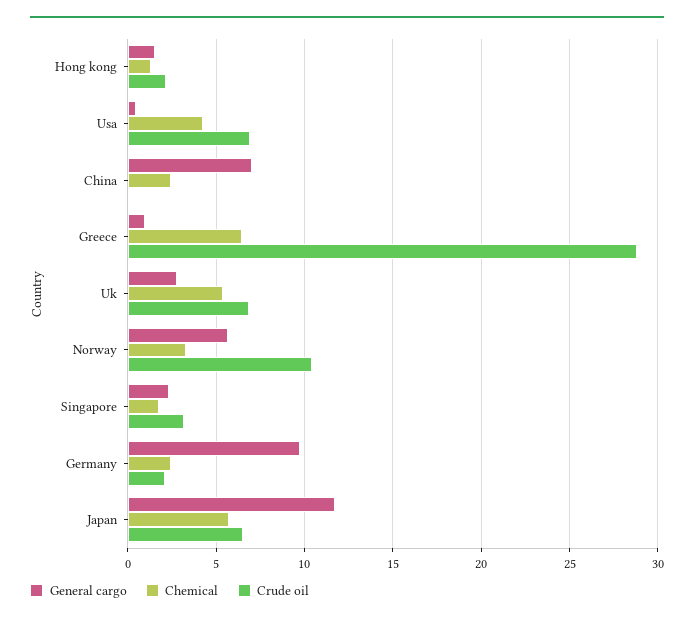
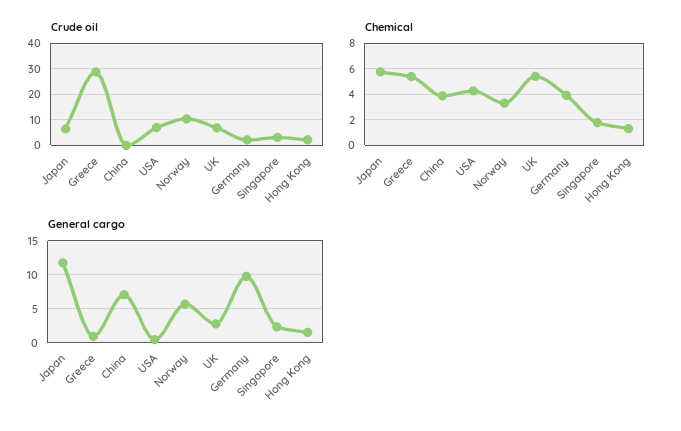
  {
    "General cargo": {
      "Hong kong": 1.5,
      "Usa": 0.5,
      "China": 7,
      "Greece": 1,
      "Uk": 3,
      "Norway": 5.5,
      "Singapore": 2.5,
      "Germany": 10,
      "Japan": 11.5
    },
    "Chemical": {
      "Hong kong": 1.5,
      "Usa": 4.5,
-     "China": 2.5,
+     "China": 4,
-     "Greece": 6.5,
+     "Greece": 5.5,
      "Uk": 5.5,
      "Norway": 3.5,
      "Singapore": 2,
-     "Germany": 2.5,
+     "Germany": 4,
      "Japan": 6
    },
    "Crude oil": {
      "Hong kong": 2,
      "Usa": 7,
      "China": 0,
      "Greece": 29,
      "Uk": 7,
      "Norway": 10.5,
      "Singapore": 3,
      "Germany": 2,
      "Japan": 6.5
    }
  }

